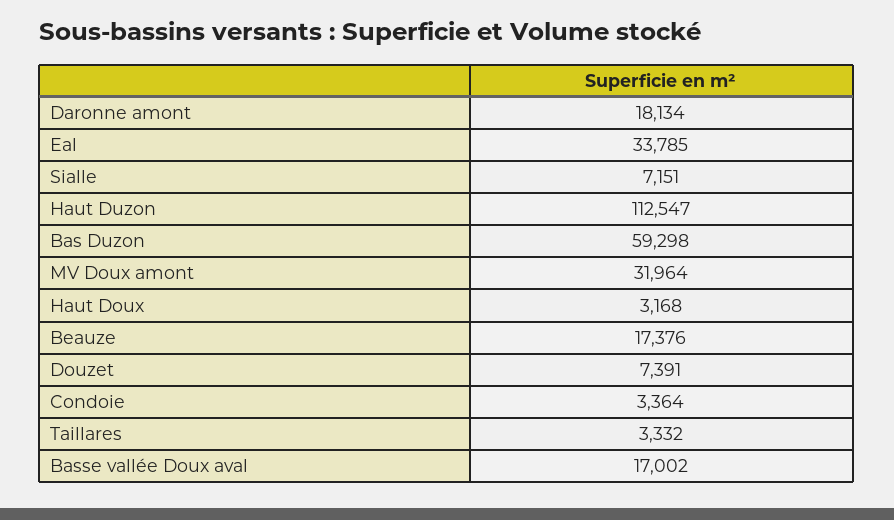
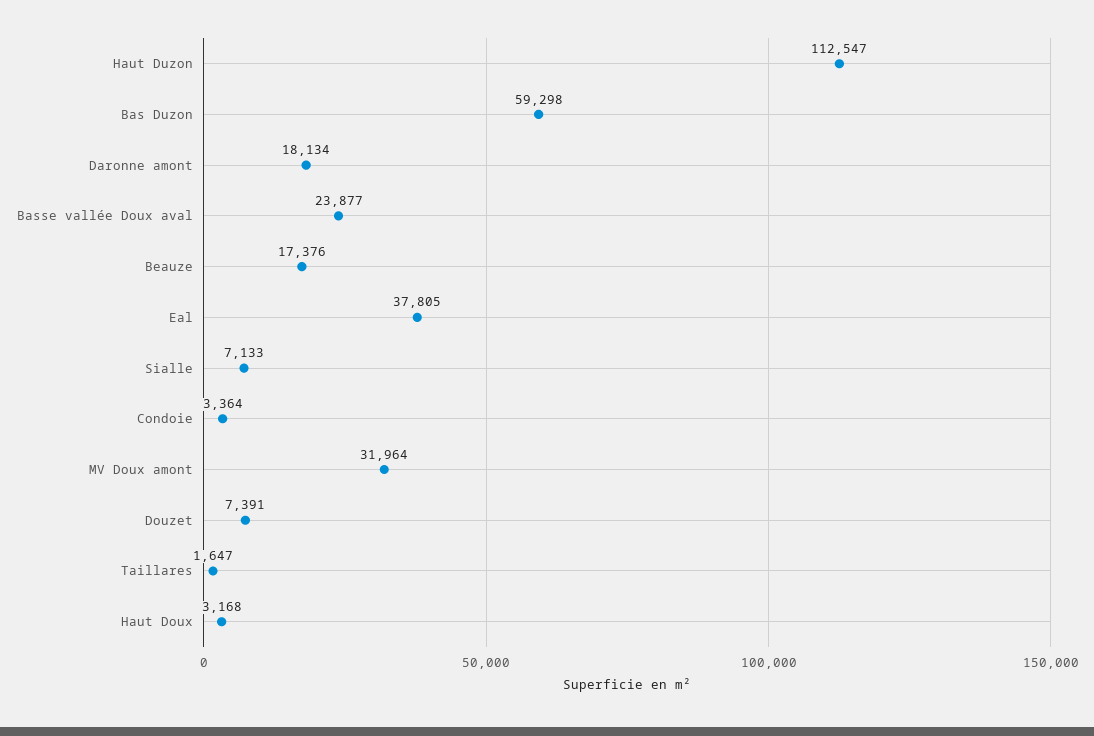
  {
    "Daronne amont": 18134,
-   "Eal": 33785,
+   "Eal": 37805,
-   "Sialle": 7151,
+   "Sialle": 7133,
    "Haut Duzon": 112547,
    "Bas Duzon": 59298,
    "MV Doux amont": 31964,
    "Haut Doux": 3168,
    "Beauze": 17376,
    "Douzet": 7391,
    "Condoie": 3364,
-   "Taillares": 3332,
+   "Taillares": 1647,
-   "Basse vallée Doux aval": 17002
+   "Basse vallée Doux aval": 23877
  }

